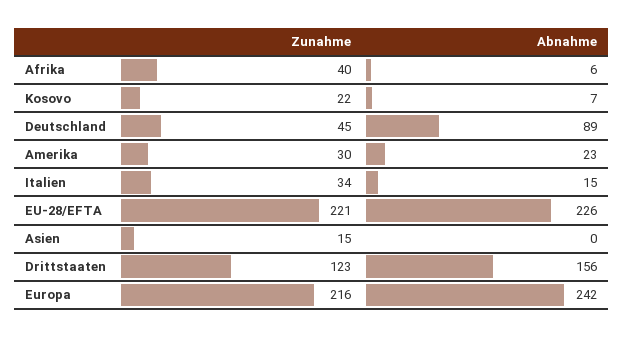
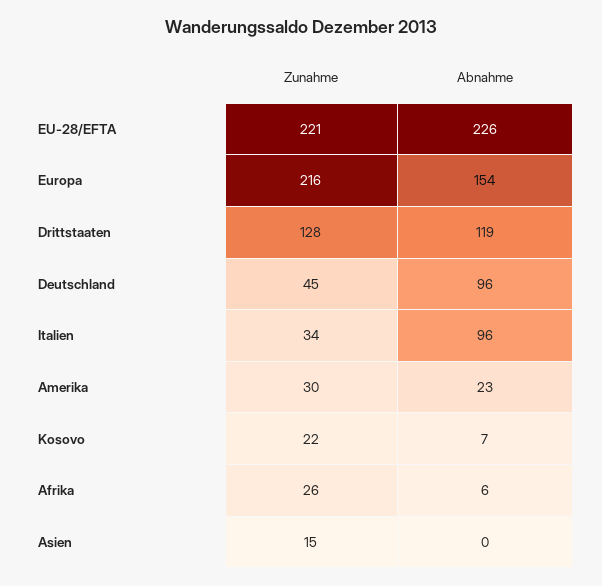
  {
    "Zunahme": {
-     "Afrika": 40,
+     "Afrika": 26,
      "Kosovo": 22,
      "Deutschland": 45,
      "Amerika": 30,
      "Italien": 34,
      "EU-28/EFTA": 221,
      "Asien": 15,
-     "Drittstaaten": 123,
+     "Drittstaaten": 128,
      "Europa": 216
    },
    "Abnahme": {
      "Afrika": 6,
      "Kosovo": 7,
-     "Deutschland": 89,
+     "Deutschland": 96,
      "Amerika": 23,
-     "Italien": 15,
+     "Italien": 96,
      "EU-28/EFTA": 226,
      "Asien": 0,
-     "Drittstaaten": 156,
+     "Drittstaaten": 119,
-     "Europa": 242
+     "Europa": 154
    }
  }

